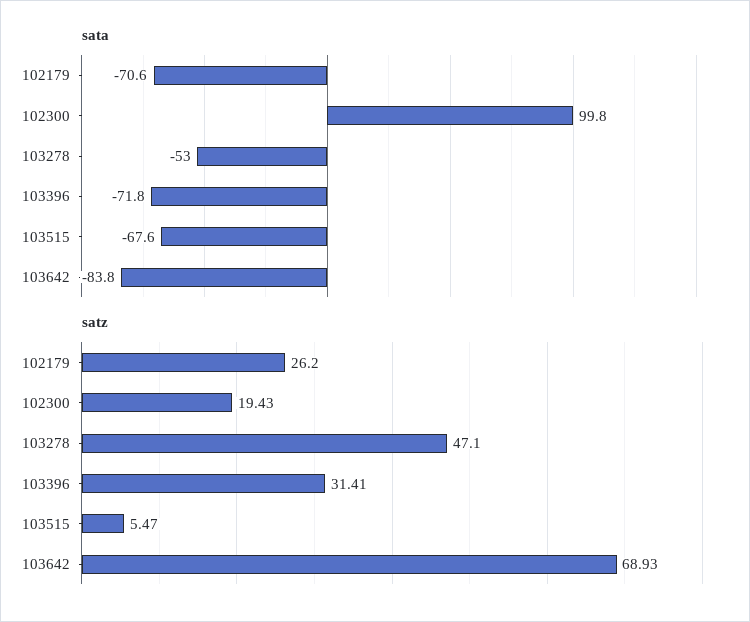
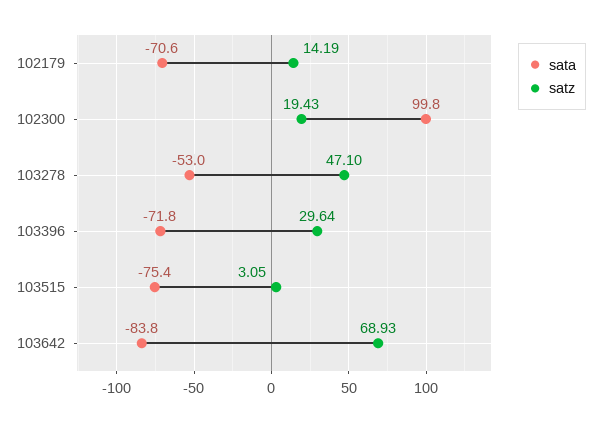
  {
    "sata": {
      "102179": -70.6,
      "102300": 99.8,
      "103278": -53,
      "103396": -71.8,
-     "103515": -67.6,
+     "103515": -75.4,
      "103642": -83.8
    },
    "satz": {
-     "102179": 26.2,
+     "102179": 14.19,
      "102300": 19.43,
      "103278": 47.1,
-     "103396": 31.41,
+     "103396": 29.64,
-     "103515": 5.47,
+     "103515": 3.05,
      "103642": 68.93
    }
  }

